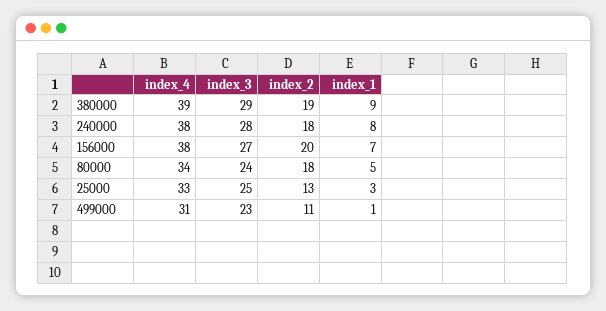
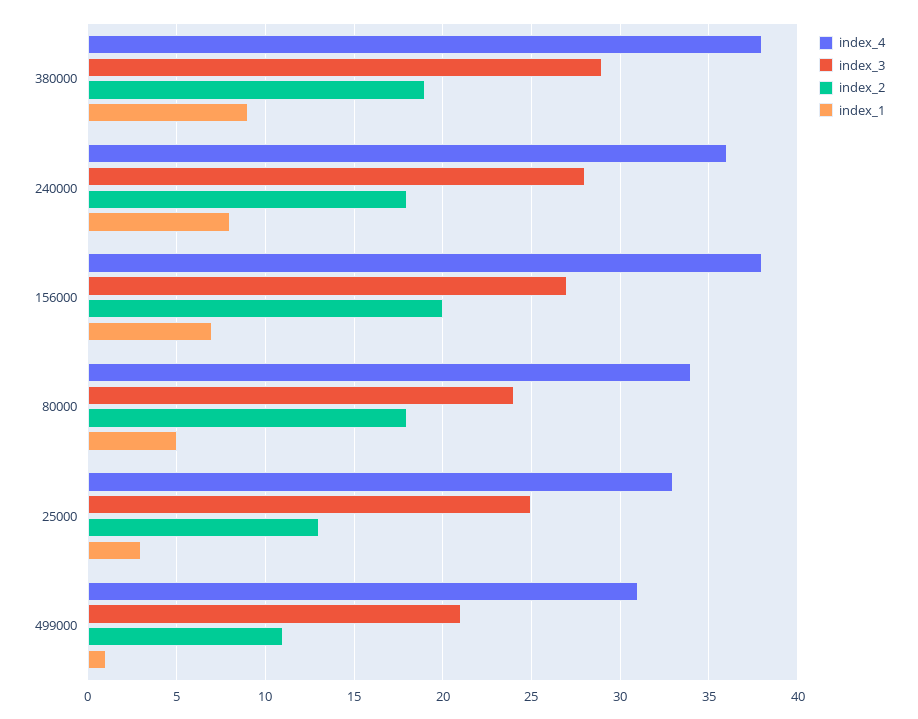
  {
    "index_4": {
-     "380000": 39,
+     "380000": 38,
-     "240000": 38,
+     "240000": 36,
      "156000": 38,
      "80000": 34,
      "25000": 33,
      "499000": 31
    },
    "index_3": {
      "380000": 29,
      "240000": 28,
      "156000": 27,
      "80000": 24,
      "25000": 25,
-     "499000": 23
+     "499000": 21
    },
    "index_2": {
      "380000": 19,
      "240000": 18,
      "156000": 20,
      "80000": 18,
      "25000": 13,
      "499000": 11
    },
    "index_1": {
      "380000": 9,
      "240000": 8,
      "156000": 7,
      "80000": 5,
      "25000": 3,
      "499000": 1
    }
  }

